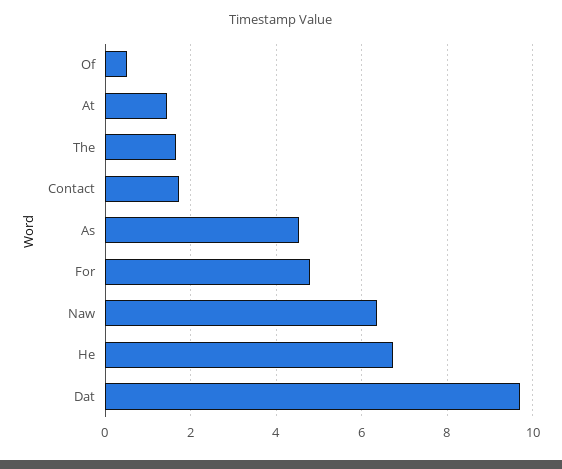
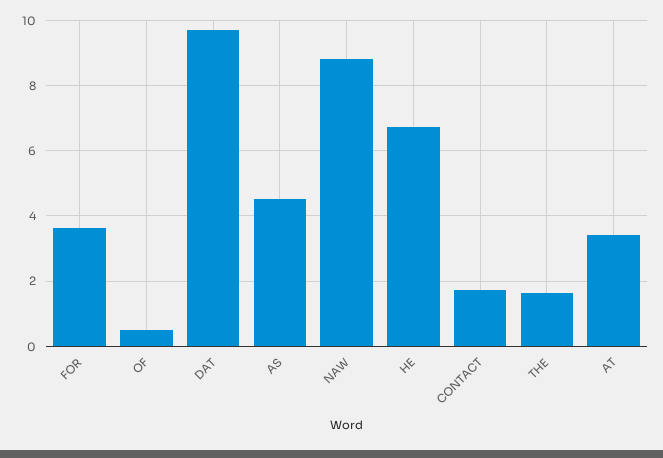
  {
    "Of": 0.6,
-   "At": 1.4,
+   "At": 3.4,
    "The": 1.6,
    "Contact": 1.8,
    "As": 4.6,
-   "For": 4.8,
+   "For": 3.6,
-   "Naw": 6.4,
+   "Naw": 8.8,
    "He": 6.8,
    "Dat": 9.6
  }

